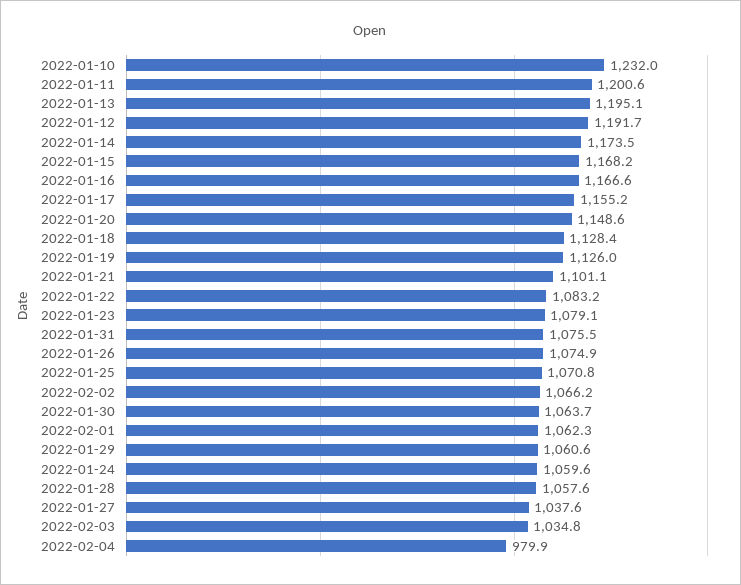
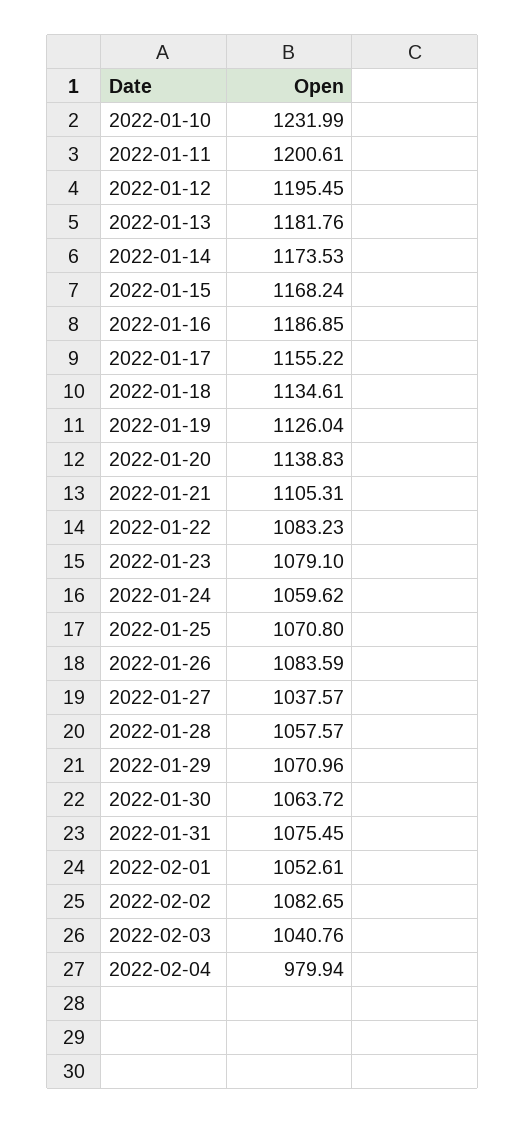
  {
    "2022-01-10": 1231.99,
    "2022-01-11": 1200.61,
-   "2022-01-13": 1195.1,
+   "2022-01-13": 1181.76,
-   "2022-01-12": 1191.7,
+   "2022-01-12": 1195.45,
    "2022-01-14": 1173.53,
    "2022-01-15": 1168.24,
-   "2022-01-16": 1166.6,
+   "2022-01-16": 1186.85,
    "2022-01-17": 1155.22,
-   "2022-01-20": 1148.6,
+   "2022-01-20": 1138.83,
-   "2022-01-18": 1128.4,
+   "2022-01-18": 1134.61,
    "2022-01-19": 1126.04,
-   "2022-01-21": 1101.1,
+   "2022-01-21": 1105.31,
    "2022-01-22": 1083.23,
    "2022-01-23": 1079.1,
    "2022-01-31": 1075.45,
-   "2022-01-26": 1074.9,
+   "2022-01-26": 1083.59,
    "2022-01-25": 1070.8,
-   "2022-02-02": 1066.2,
+   "2022-02-02": 1082.65,
    "2022-01-30": 1063.72,
-   "2022-02-01": 1062.3,
+   "2022-02-01": 1052.61,
-   "2022-01-29": 1060.6,
+   "2022-01-29": 1070.96,
    "2022-01-24": 1059.62,
    "2022-01-28": 1057.57,
    "2022-01-27": 1037.57,
-   "2022-02-03": 1034.8,
+   "2022-02-03": 1040.76,
    "2022-02-04": 979.94
  }

